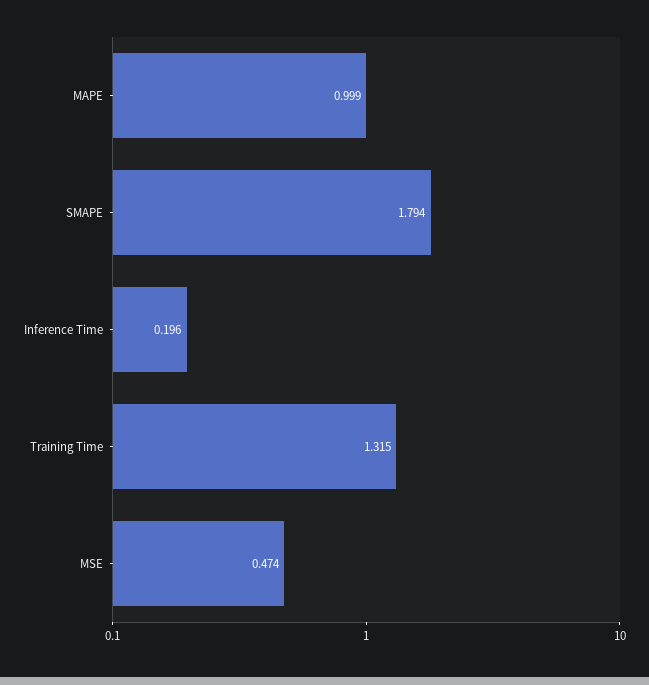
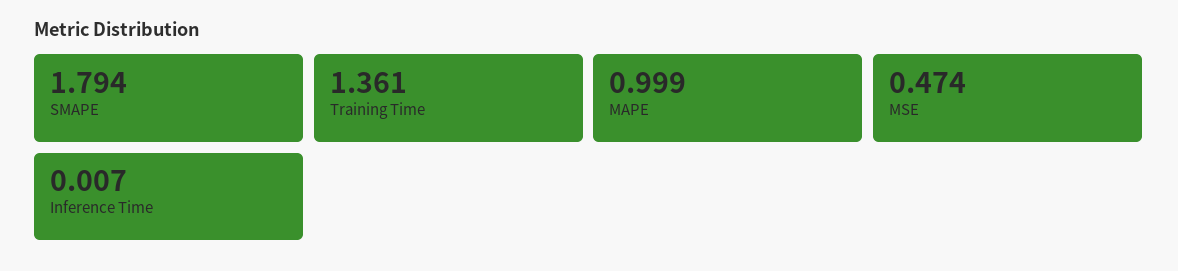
  {
    "MAPE": 0.999,
    "SMAPE": 1.794,
-   "Inference Time": 0.196,
+   "Inference Time": 0.007,
-   "Training Time": 1.315,
+   "Training Time": 1.361,
    "MSE": 0.474
  }

